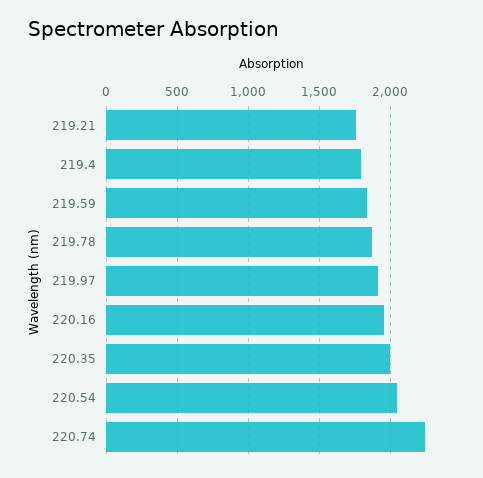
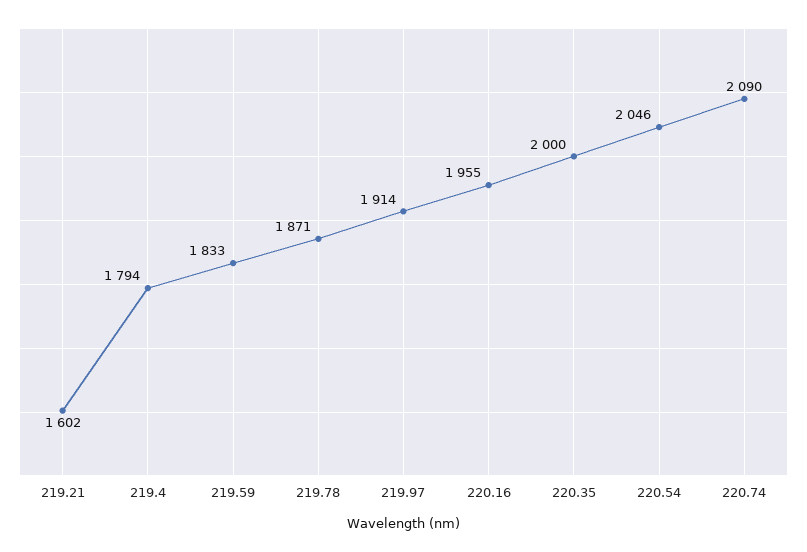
  {
-   "219.21": 1750,
+   "219.21": 1602,
    "219.4": 1794,
    "219.59": 1833,
    "219.78": 1871,
    "219.97": 1914,
    "220.16": 1955,
    "220.35": 2000,
    "220.54": 2046,
-   "220.74": 2250
+   "220.74": 2090
  }

